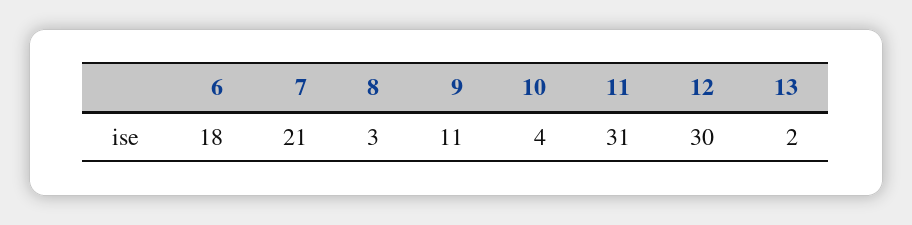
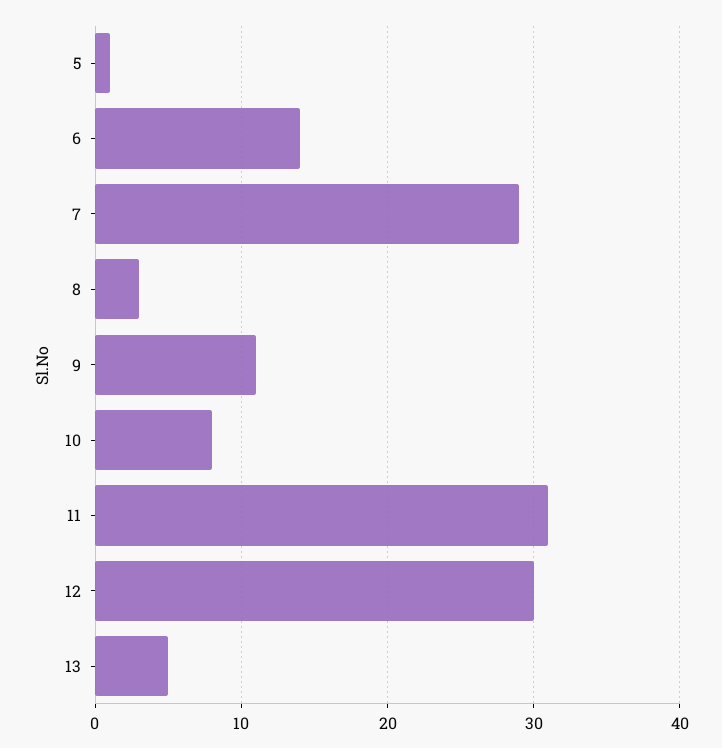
  {
-   "6": 18,
+   "6": 14,
-   "7": 21,
+   "7": 29,
    "8": 3,
    "9": 11,
-   "10": 4,
+   "10": 8,
    "11": 31,
    "12": 30,
-   "13": 2
+   "13": 5,
+   "5": 1
  }

